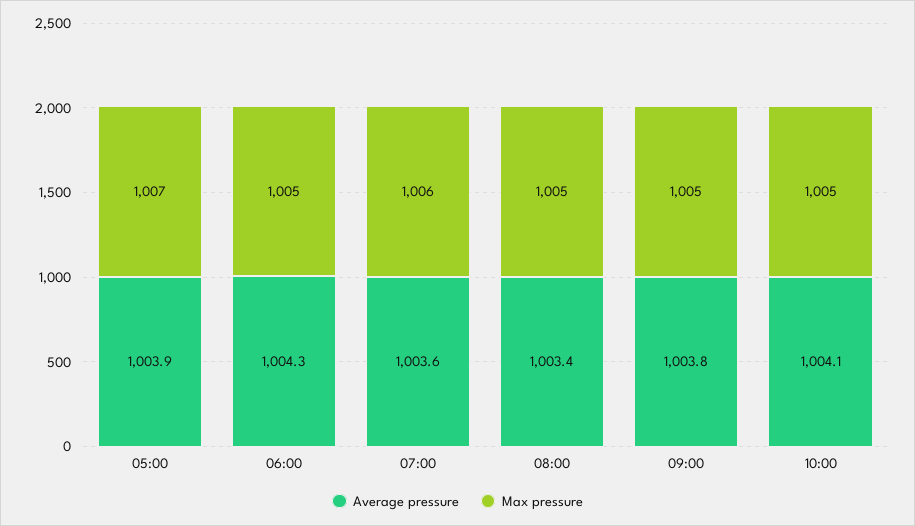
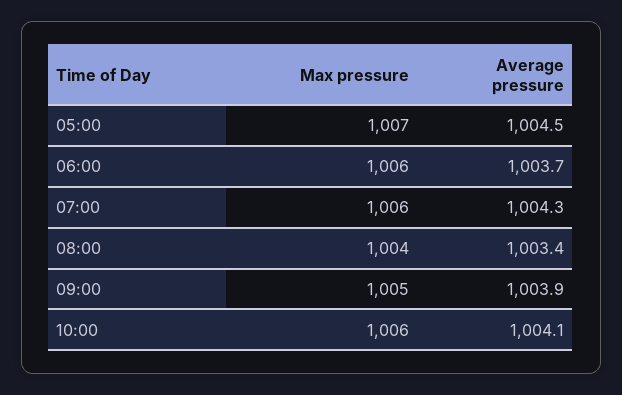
  {
    "Average pressure": {
-     "05:00": 1003.9,
+     "05:00": 1004.5,
-     "06:00": 1004.3,
+     "06:00": 1003.7,
-     "07:00": 1003.6,
+     "07:00": 1004.3,
      "08:00": 1003.4,
-     "09:00": 1003.8,
+     "09:00": 1003.9,
      "10:00": 1004.1
    },
    "Max pressure": {
      "05:00": 1007,
-     "06:00": 1005,
+     "06:00": 1006,
      "07:00": 1006,
-     "08:00": 1005,
+     "08:00": 1004,
      "09:00": 1005,
-     "10:00": 1005
+     "10:00": 1006
    }
  }

